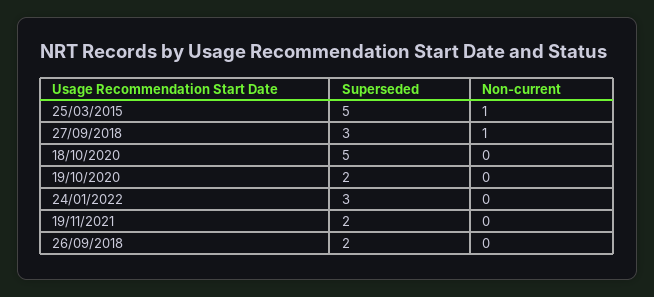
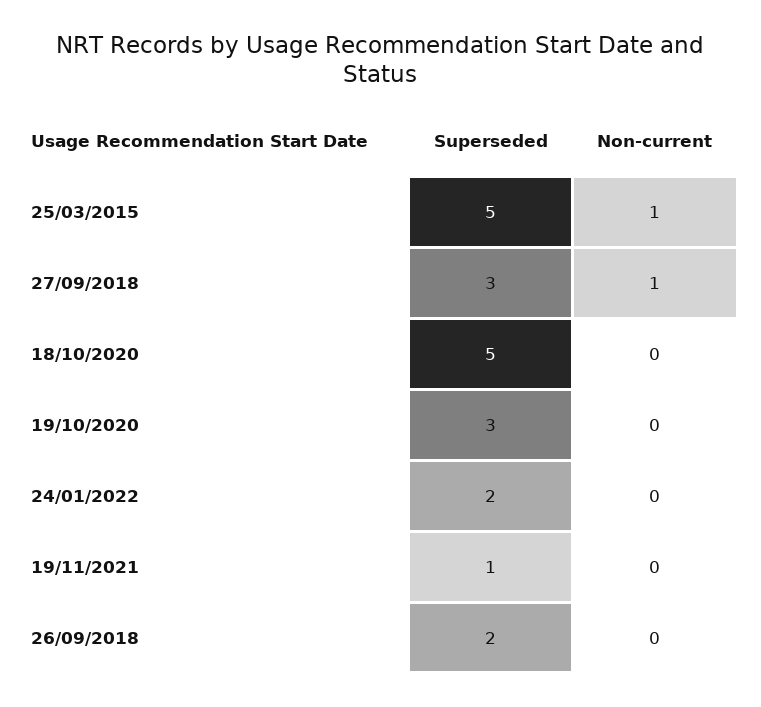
  {
    "Superseded": {
      "25/03/2015": 5,
      "27/09/2018": 3,
      "18/10/2020": 5,
-     "19/10/2020": 2,
+     "19/10/2020": 3,
-     "24/01/2022": 3,
+     "24/01/2022": 2,
-     "19/11/2021": 2,
+     "19/11/2021": 1,
      "26/09/2018": 2
    },
    "Non-current": {
      "25/03/2015": 1,
      "27/09/2018": 1,
      "18/10/2020": 0,
      "19/10/2020": 0,
      "24/01/2022": 0,
      "19/11/2021": 0,
      "26/09/2018": 0
    }
  }

